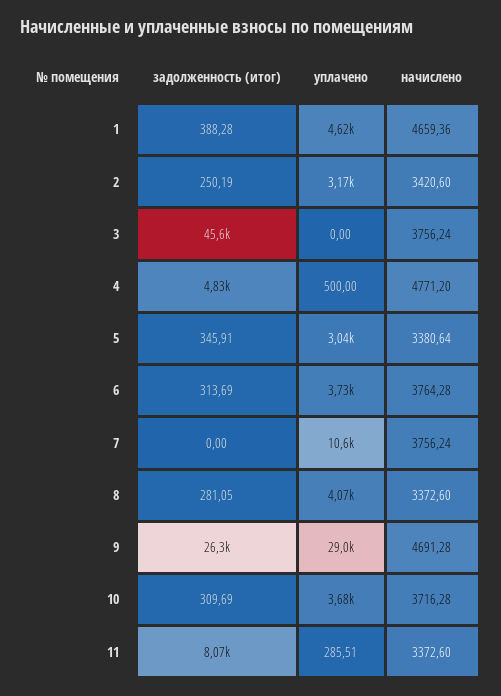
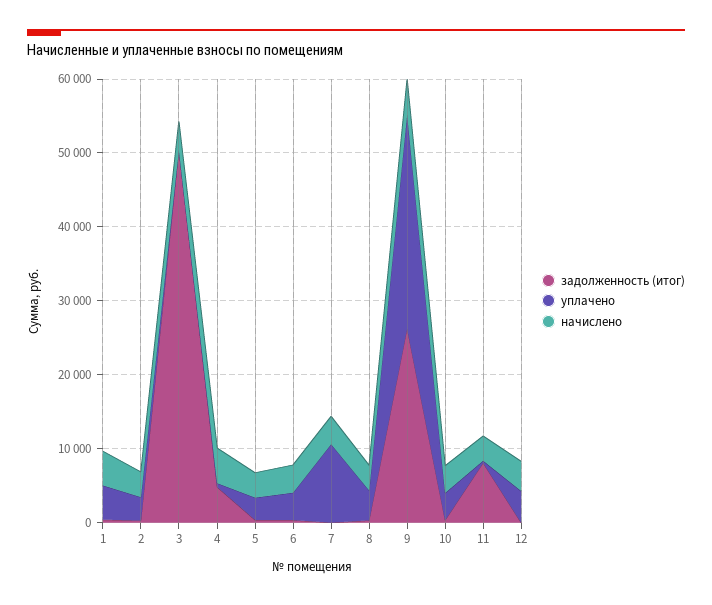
  {
    "задолженность (итог)": {
      "1": 388.28,
      "2": 250.19,
-     "3": 45600,
+     "3": 50000,
      "4": 4830,
      "5": 345.91,
      "6": 313.69,
      "7": 0,
      "8": 281.05,
      "9": 26300,
      "10": 309.69,
-     "11": 8070
+     "11": 8070,
+     "12": 0
    },
    "уплачено": {
      "1": 4620,
      "2": 3170,
      "3": 0,
      "4": 500,
      "5": 3040,
      "6": 3730,
      "7": 10600,
      "8": 4070,
      "9": 29000,
      "10": 3680,
-     "11": 285.51
+     "11": 285.51,
+     "12": 4000
    },
    "начислено": {
      "1": 4659.36,
      "2": 3420.6,
      "3": 3756.24,
      "4": 4771.2,
      "5": 3380.64,
      "6": 3764.28,
      "7": 3756.24,
      "8": 3372.6,
      "9": 4691.28,
      "10": 3716.28,
-     "11": 3372.6
+     "11": 3372.6,
+     "12": 4000
    }
  }

